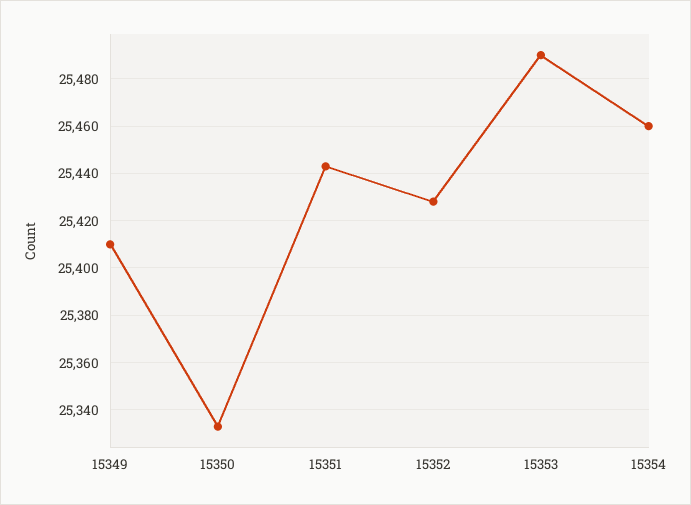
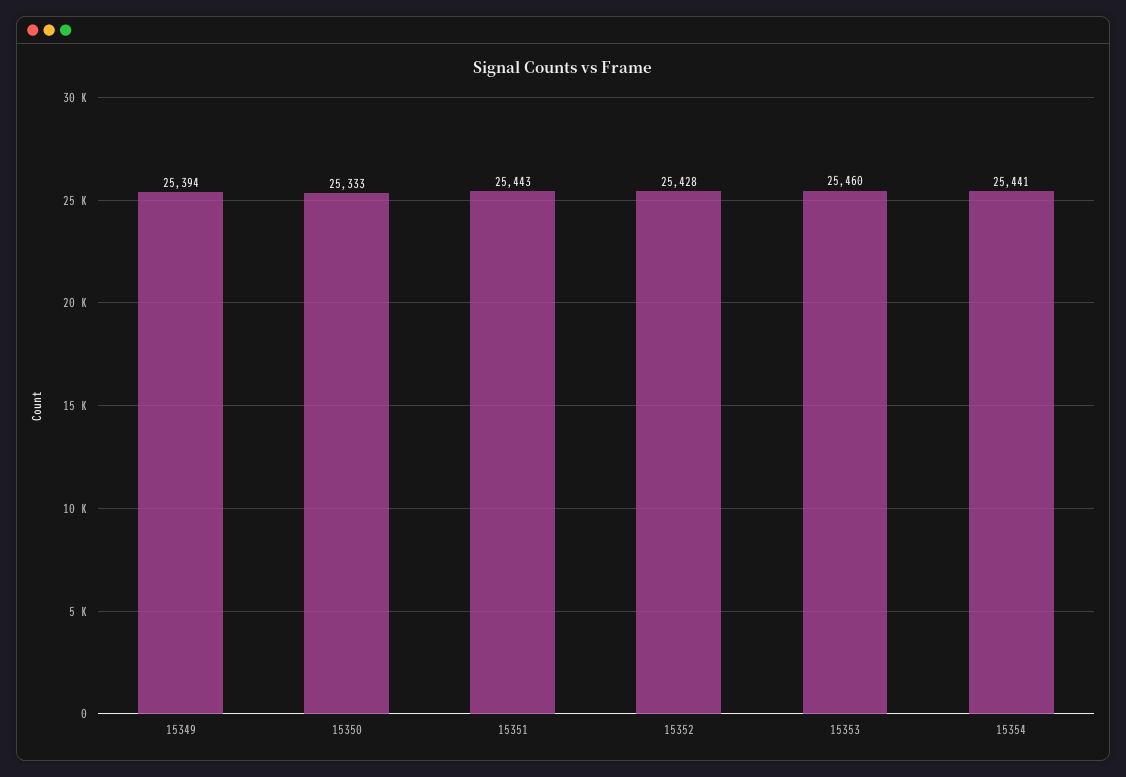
  {
-   "15349": 25410,
+   "15349": 25394,
    "15350": 25333,
    "15351": 25443,
    "15352": 25428,
-   "15353": 25490,
+   "15353": 25460,
-   "15354": 25460
+   "15354": 25441
  }

